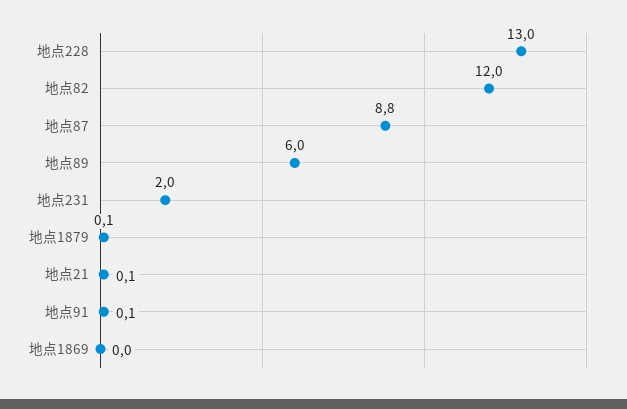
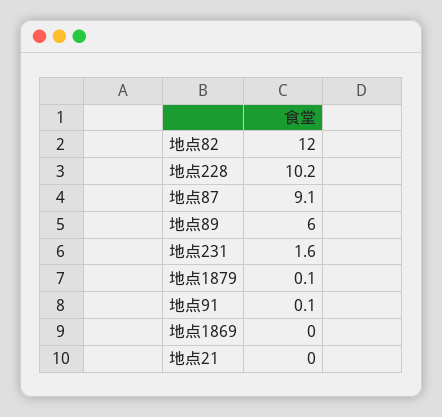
  {
-   "地点228": 13,
+   "地点228": 10.2,
    "地点82": 12,
-   "地点87": 8.8,
+   "地点87": 9.1,
    "地点89": 6,
-   "地点231": 2,
+   "地点231": 1.6,
    "地点1879": 0.1,
-   "地点21": 0.1,
+   "地点21": 0,
    "地点91": 0.1,
    "地点1869": 0
  }

